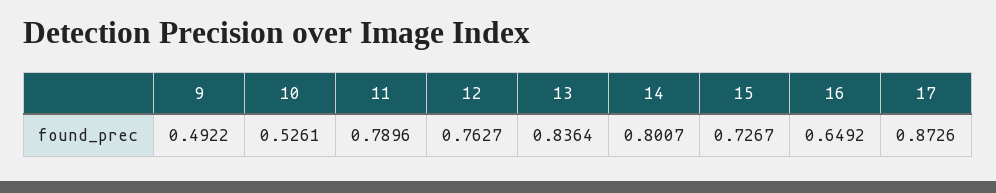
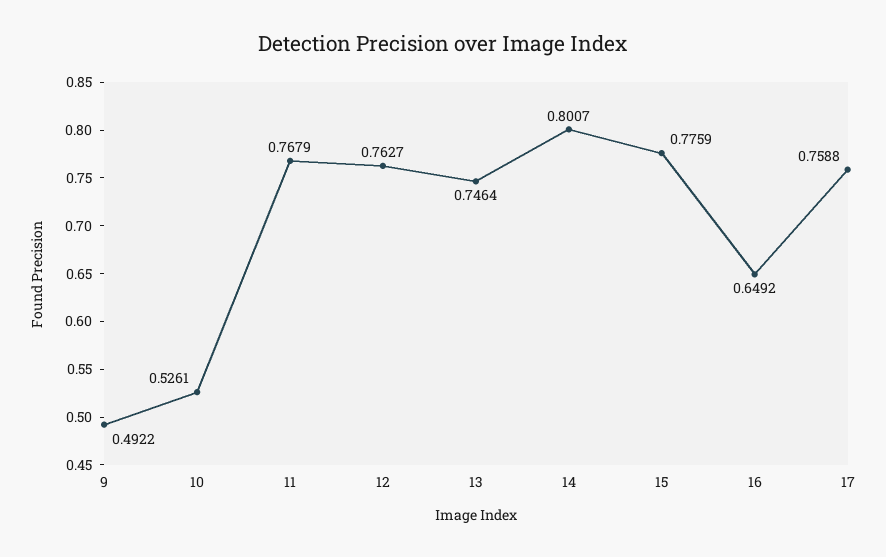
  {
    "9": 0.4922,
    "10": 0.5261,
-   "11": 0.7896,
+   "11": 0.7679,
    "12": 0.7627,
-   "13": 0.8364,
+   "13": 0.7464,
    "14": 0.8007,
-   "15": 0.7267,
+   "15": 0.7759,
    "16": 0.6492,
-   "17": 0.8726
+   "17": 0.7588
  }

